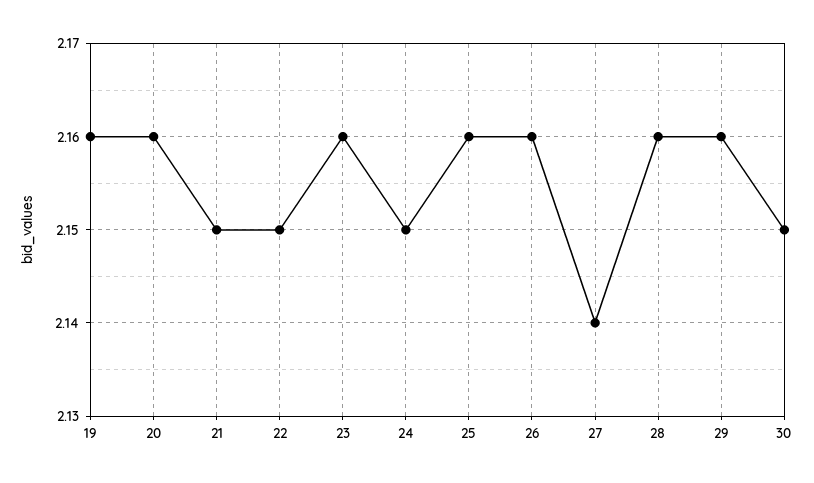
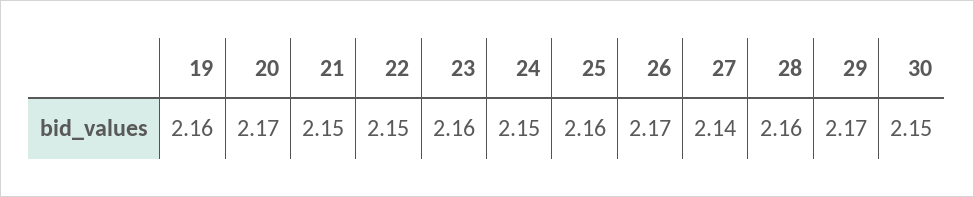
  {
    "19": 2.16,
-   "20": 2.16,
+   "20": 2.17,
    "21": 2.15,
    "22": 2.15,
    "23": 2.16,
    "24": 2.15,
    "25": 2.16,
-   "26": 2.16,
+   "26": 2.17,
    "27": 2.14,
    "28": 2.16,
-   "29": 2.16,
+   "29": 2.17,
    "30": 2.15
  }

